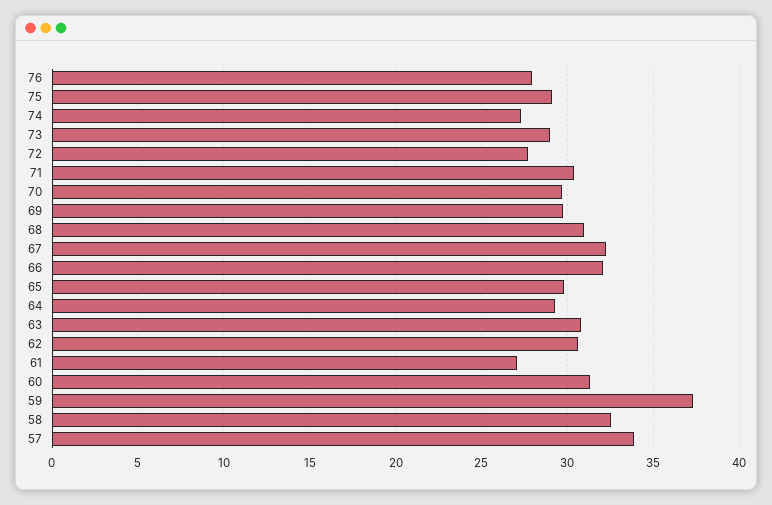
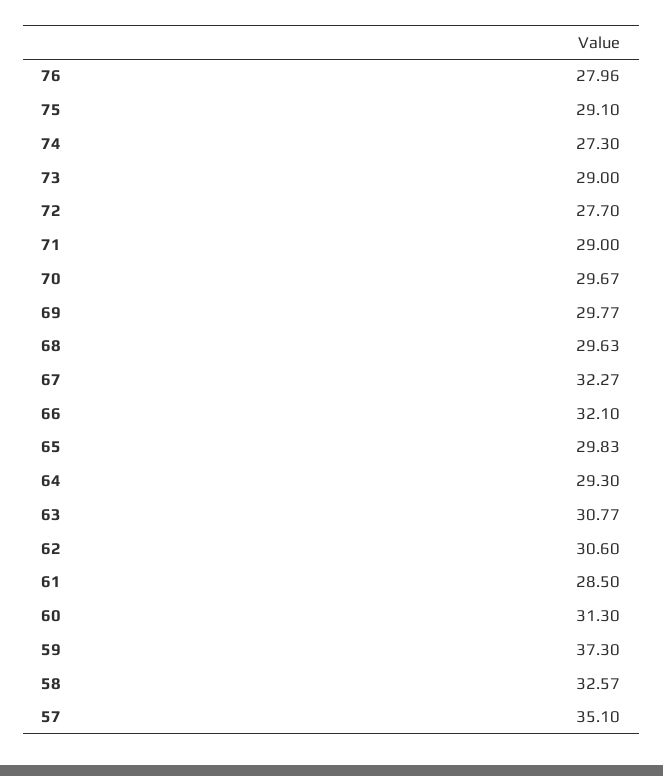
  {
    "76": 27.96,
    "75": 29.1,
    "74": 27.3,
    "73": 29,
    "72": 27.7,
-   "71": 30.5,
+   "71": 29,
    "70": 29.67,
    "69": 29.77,
-   "68": 31,
+   "68": 29.63,
    "67": 32.27,
    "66": 32.1,
    "65": 29.83,
    "64": 29.3,
    "63": 30.77,
    "62": 30.6,
-   "61": 27,
+   "61": 28.5,
    "60": 31.3,
    "59": 37.3,
    "58": 32.57,
-   "57": 34
+   "57": 35.1
  }

